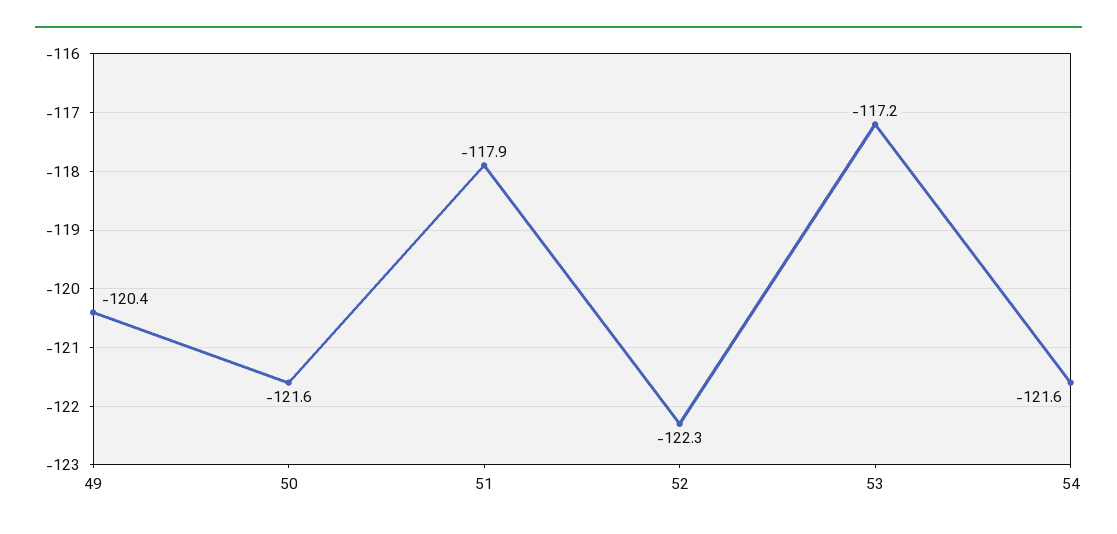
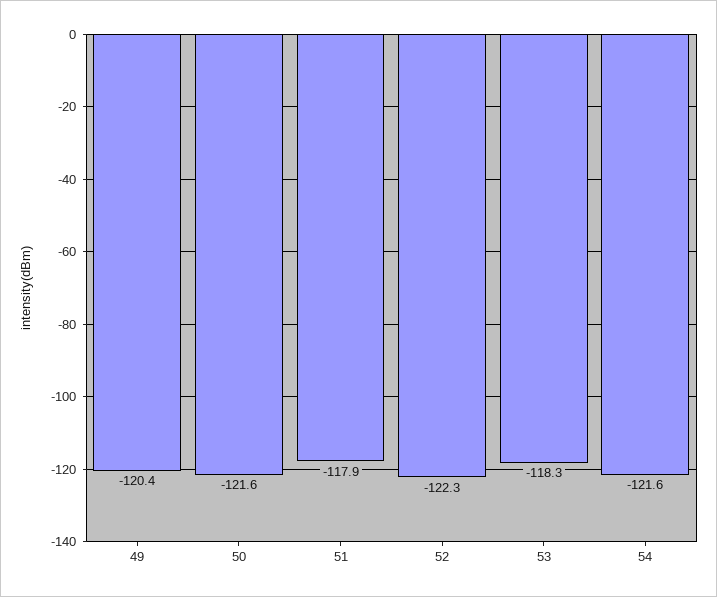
  {
    "49": -120.4,
    "50": -121.6,
    "51": -117.9,
    "52": -122.3,
-   "53": -117.2,
+   "53": -118.3,
    "54": -121.6
  }

